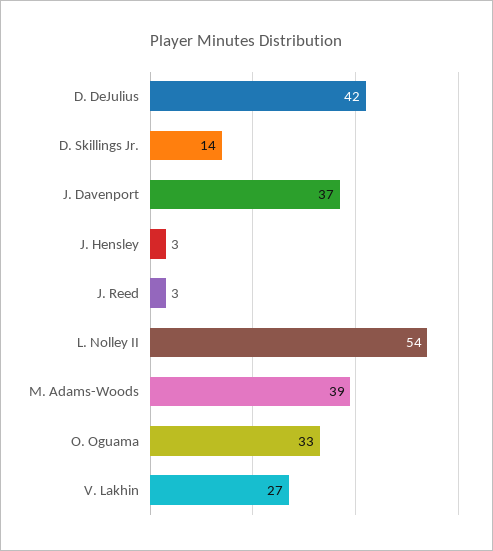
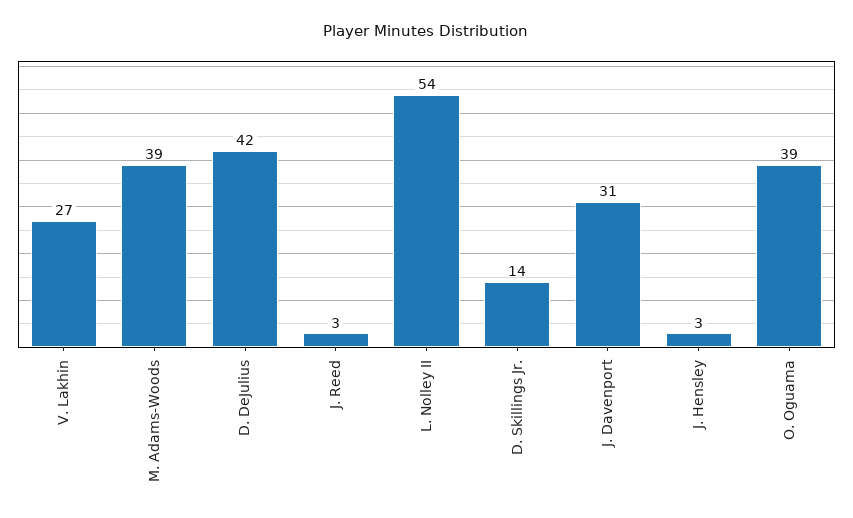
  {
    "D. DeJulius": 42,
    "D. Skillings Jr.": 14,
-   "J. Davenport": 37,
+   "J. Davenport": 31,
    "J. Hensley": 3,
    "J. Reed": 3,
    "L. Nolley II": 54,
    "M. Adams-Woods": 39,
-   "O. Oguama": 33,
+   "O. Oguama": 39,
    "V. Lakhin": 27
  }

